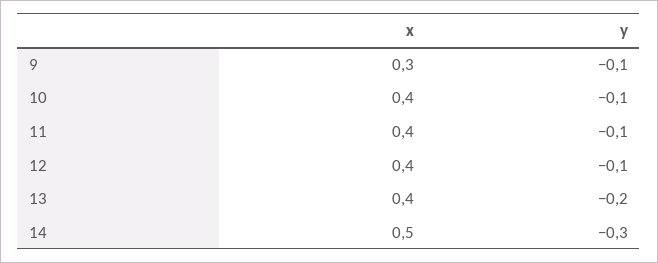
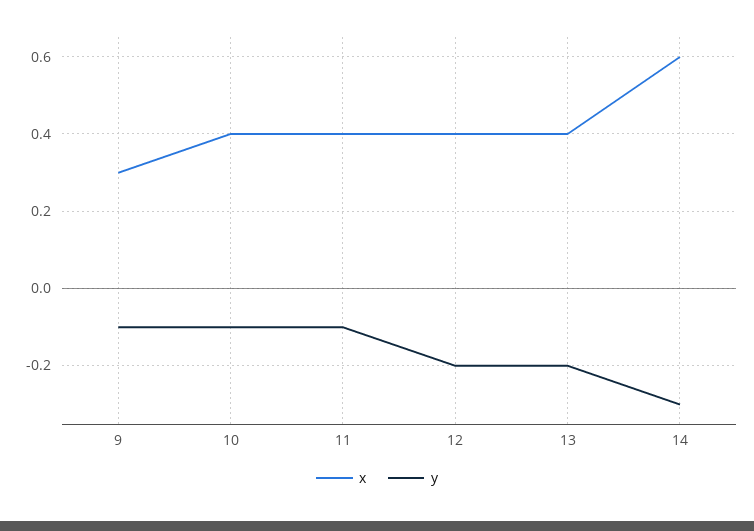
  {
    "x": {
      "9": 0.3,
      "10": 0.4,
      "11": 0.4,
      "12": 0.4,
      "13": 0.4,
-     "14": 0.5
+     "14": 0.6
    },
    "y": {
      "9": -0.1,
      "10": -0.1,
      "11": -0.1,
-     "12": -0.1,
+     "12": -0.2,
      "13": -0.2,
      "14": -0.3
    }
  }

